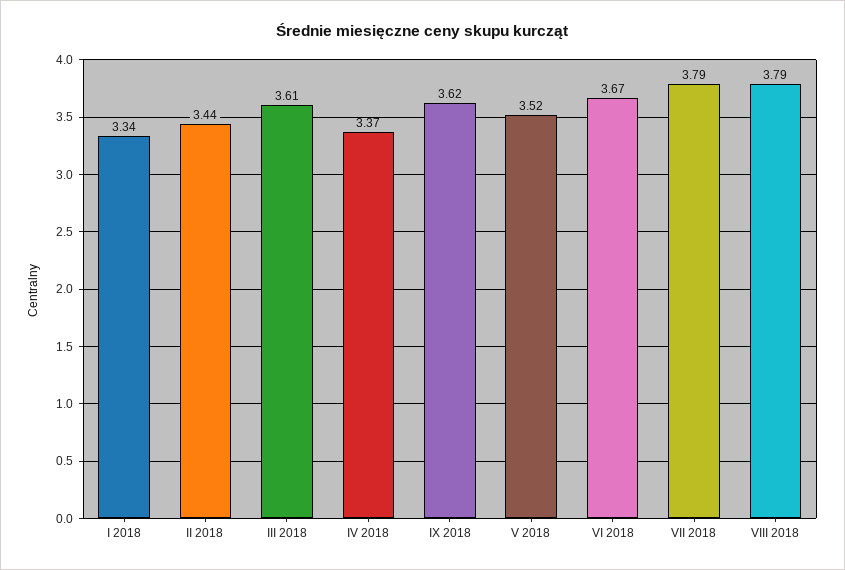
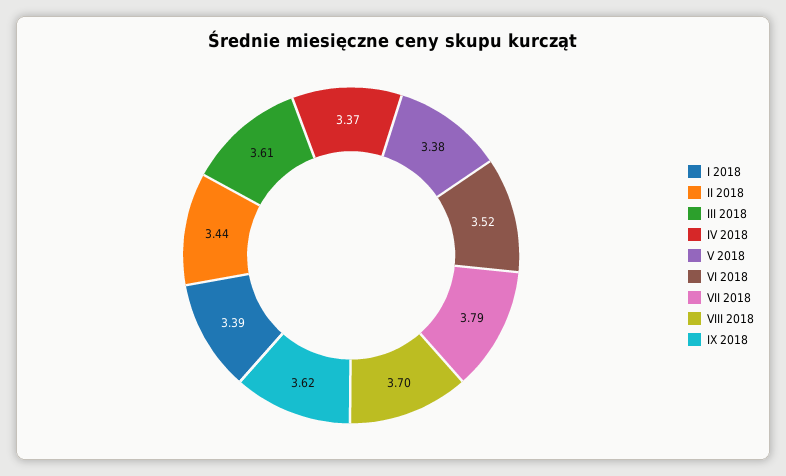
  {
-   "I 2018": 3.34,
+   "I 2018": 3.39,
    "II 2018": 3.44,
    "III 2018": 3.61,
    "IV 2018": 3.37,
    "IX 2018": 3.62,
-   "V 2018": 3.52,
+   "V 2018": 3.38,
-   "VI 2018": 3.67,
+   "VI 2018": 3.52,
    "VII 2018": 3.79,
-   "VIII 2018": 3.79
+   "VIII 2018": 3.7
  }

